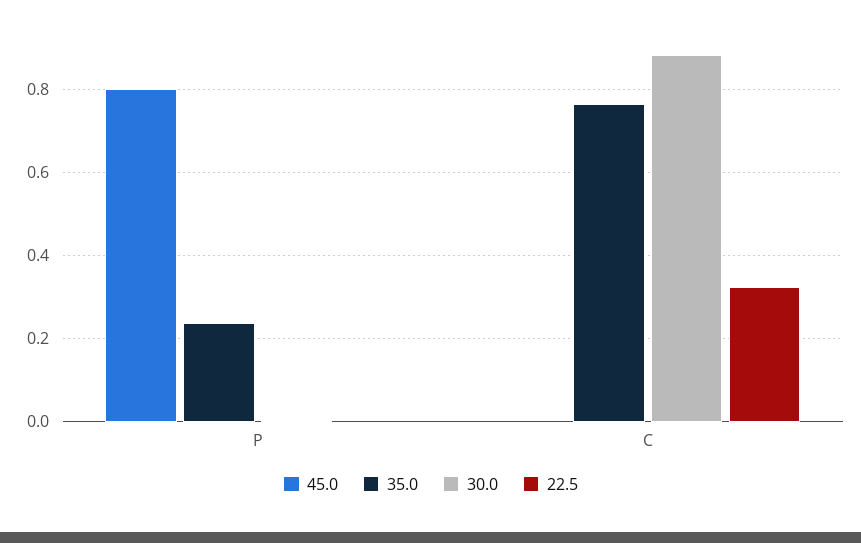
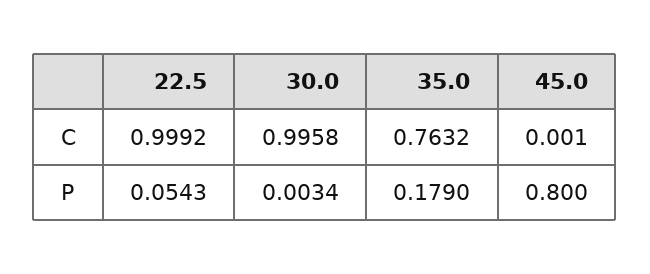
  {
    "45.0": {
      "P": 0.8,
      "C": 0.001
    },
    "35.0": {
-     "P": 0.24,
+     "P": 0.179,
      "C": 0.7632
    },
    "30.0": {
      "P": 0.0034,
-     "C": 0.88
+     "C": 0.9958
    },
    "22.5": {
-     "P": 0,
+     "P": 0.0543,
-     "C": 0.32
+     "C": 0.9992
    }
  }

